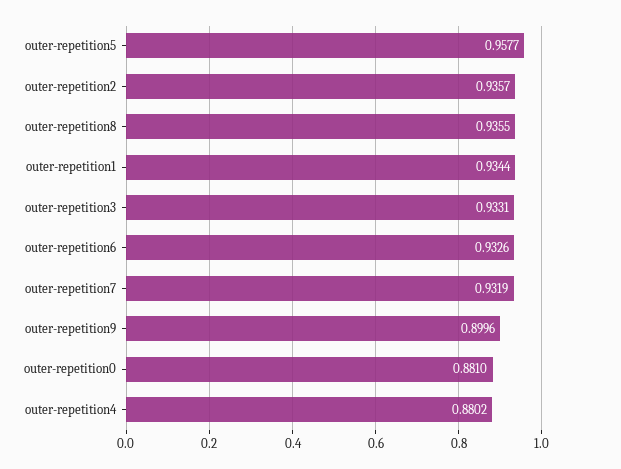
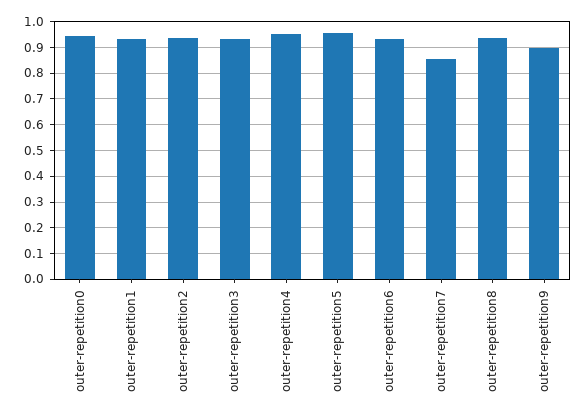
  {
    "outer-repetition5": 0.9577,
    "outer-repetition2": 0.9357,
    "outer-repetition8": 0.9355,
    "outer-repetition1": 0.9344,
    "outer-repetition3": 0.9331,
    "outer-repetition6": 0.9326,
-   "outer-repetition7": 0.9319,
+   "outer-repetition7": 0.85,
    "outer-repetition9": 0.8996,
-   "outer-repetition0": 0.881,
+   "outer-repetition0": 0.95,
-   "outer-repetition4": 0.8802
+   "outer-repetition4": 0.95
  }

